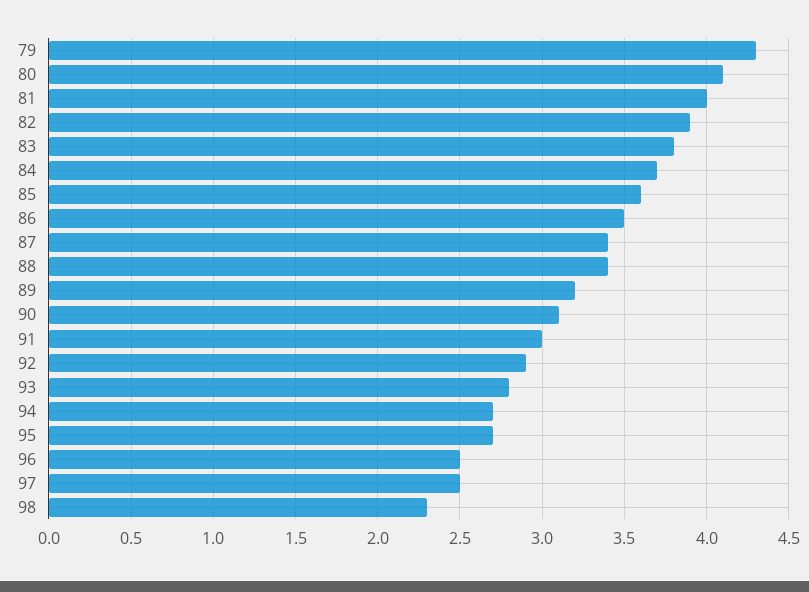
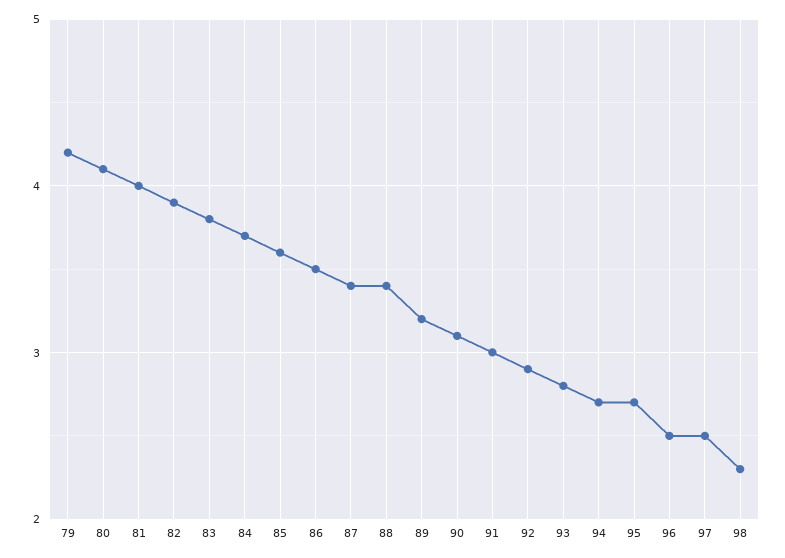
  {
-   "79": 4.3,
+   "79": 4.2,
    "80": 4.1,
    "81": 4,
    "82": 3.9,
    "83": 3.8,
    "84": 3.7,
    "85": 3.6,
    "86": 3.5,
    "87": 3.4,
    "88": 3.4,
    "89": 3.2,
    "90": 3.1,
    "91": 3,
    "92": 2.9,
    "93": 2.8,
    "94": 2.7,
    "95": 2.7,
    "96": 2.5,
    "97": 2.5,
    "98": 2.3
  }

